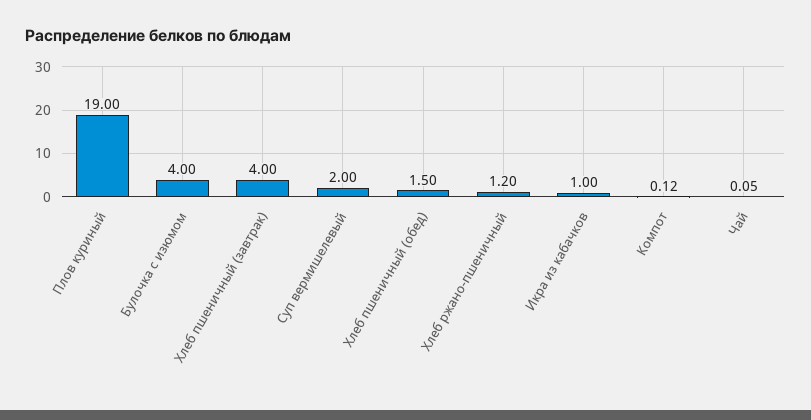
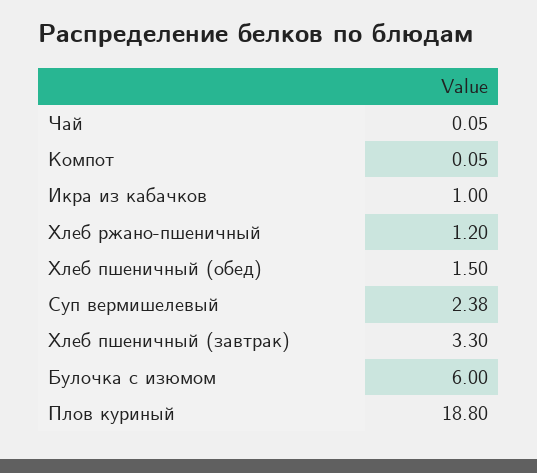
  {
-   "Плов куриный": 19,
+   "Плов куриный": 18.8,
-   "Булочка с изюмом": 4,
+   "Булочка с изюмом": 6,
-   "Хлеб пшеничный (завтрак)": 4,
+   "Хлеб пшеничный (завтрак)": 3.3,
-   "Суп вермишелевый": 2,
+   "Суп вермишелевый": 2.38,
    "Хлеб пшеничный (обед)": 1.5,
    "Хлеб ржано-пшеничный": 1.2,
    "Икра из кабачков": 1,
-   "Компот": 0.12,
+   "Компот": 0.05,
    "Чай": 0.05
  }

